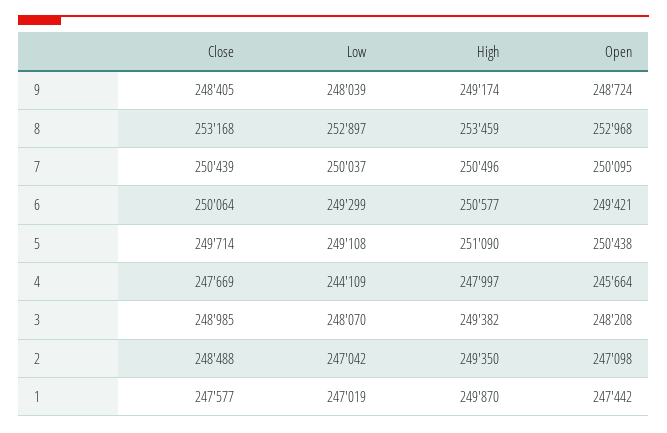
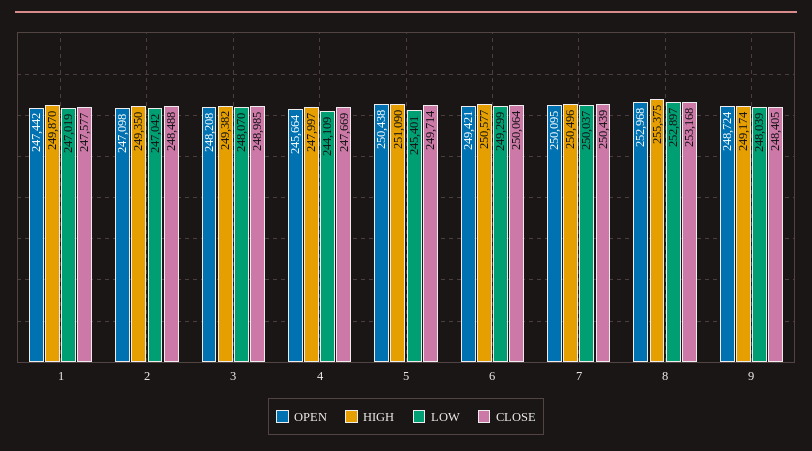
  {
    "Close": {
      "9": 248405,
      "8": 253168,
      "7": 250439,
      "6": 250064,
      "5": 249714,
      "4": 247669,
      "3": 248985,
      "2": 248488,
      "1": 247577
    },
    "Low": {
      "9": 248039,
      "8": 252897,
      "7": 250037,
      "6": 249299,
-     "5": 249108,
+     "5": 245401,
      "4": 244109,
      "3": 248070,
      "2": 247042,
      "1": 247019
    },
    "High": {
      "9": 249174,
-     "8": 253459,
+     "8": 255375,
      "7": 250496,
      "6": 250577,
      "5": 251090,
      "4": 247997,
      "3": 249382,
      "2": 249350,
      "1": 249870
    },
    "Open": {
      "9": 248724,
      "8": 252968,
      "7": 250095,
      "6": 249421,
      "5": 250438,
      "4": 245664,
      "3": 248208,
      "2": 247098,
      "1": 247442
    }
  }

